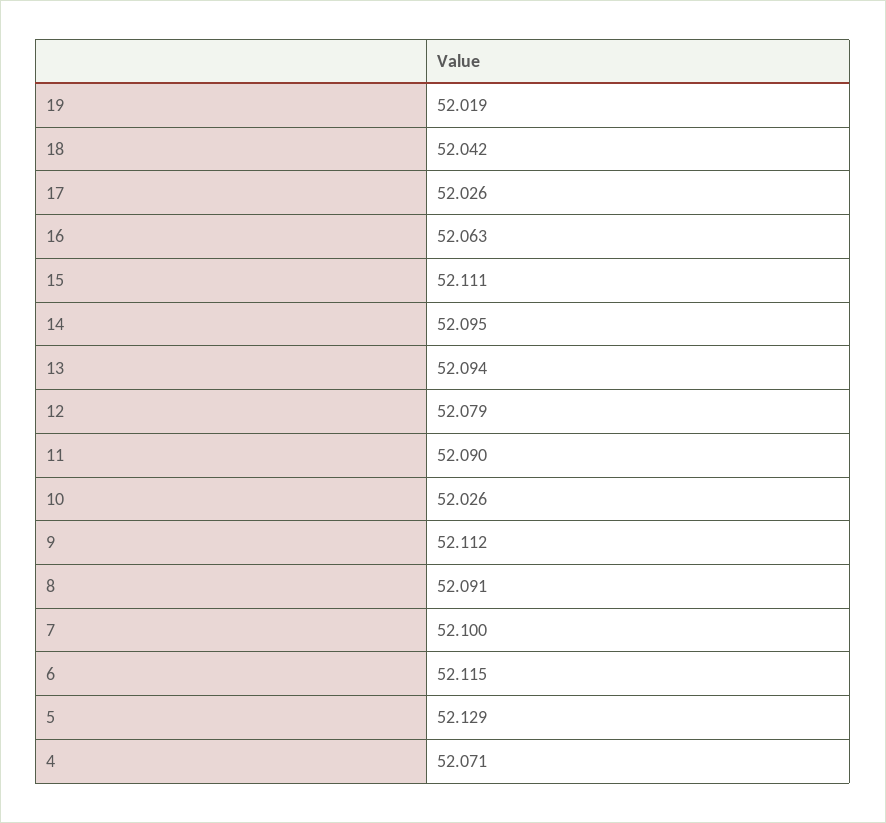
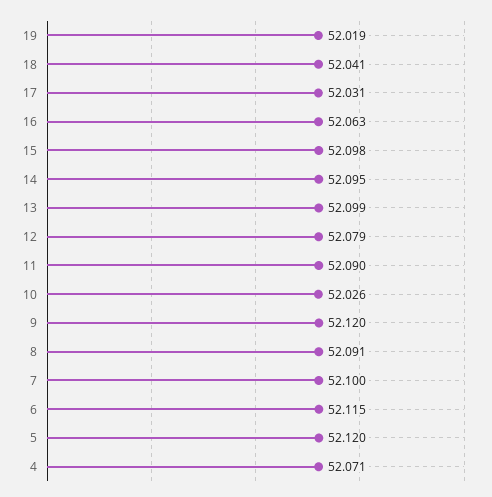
  {
    "19": 52.019,
-   "18": 52.042,
+   "18": 52.041,
-   "17": 52.026,
+   "17": 52.031,
    "16": 52.063,
-   "15": 52.111,
+   "15": 52.098,
    "14": 52.095,
-   "13": 52.094,
+   "13": 52.099,
    "12": 52.079,
    "11": 52.09,
    "10": 52.026,
-   "9": 52.112,
+   "9": 52.12,
    "8": 52.091,
    "7": 52.1,
    "6": 52.115,
-   "5": 52.129,
+   "5": 52.12,
    "4": 52.071
  }

